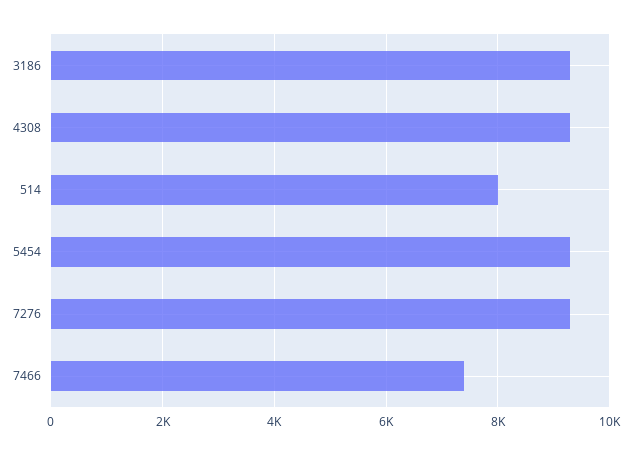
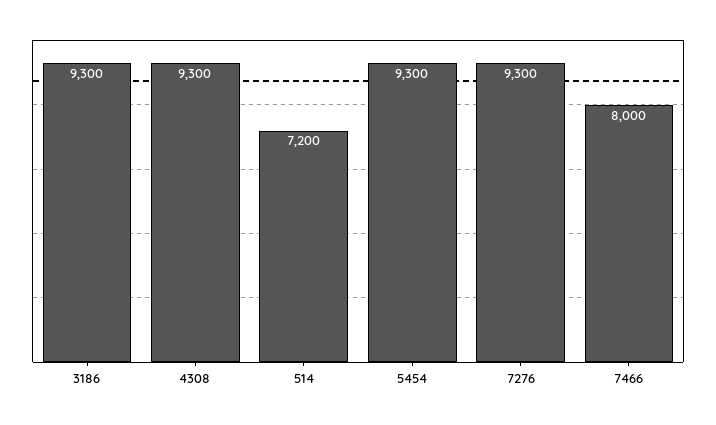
  {
    "3186": 9300,
    "4308": 9300,
-   "514": 8000,
+   "514": 7200,
    "5454": 9300,
    "7276": 9300,
-   "7466": 7400
+   "7466": 8000
  }

